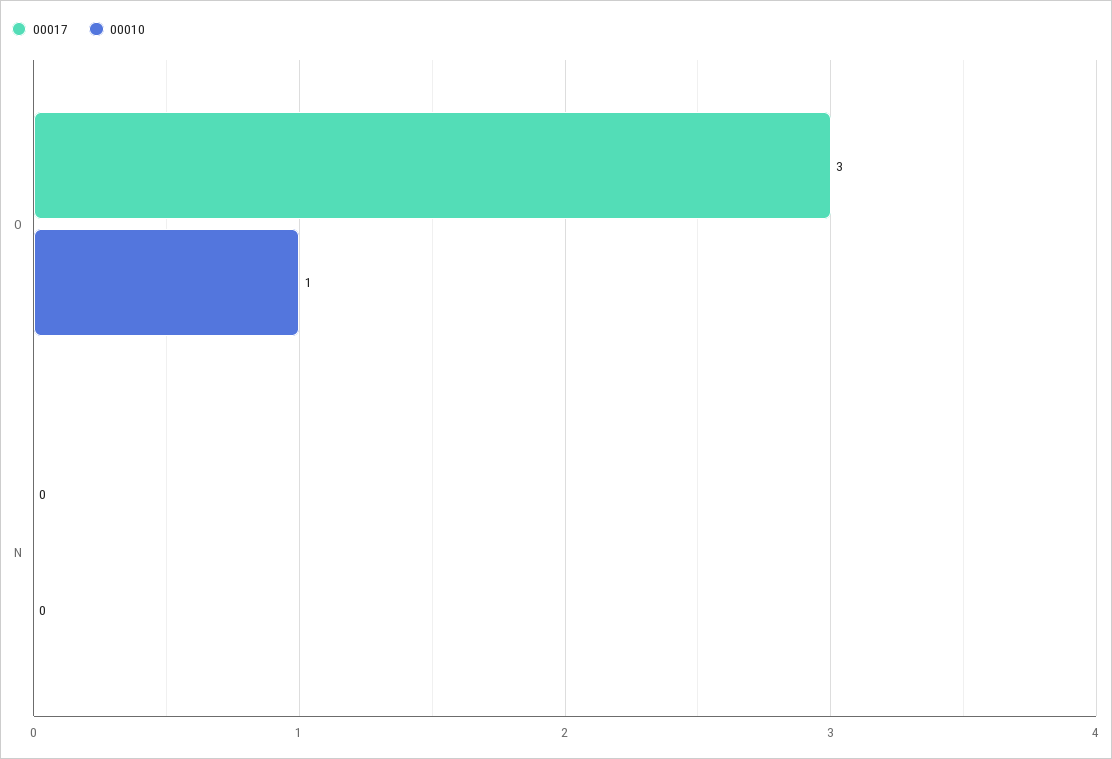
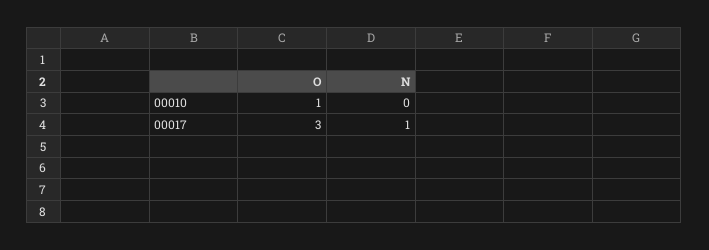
  {
    "00017": {
      "O": 3,
-     "N": 0
+     "N": 1
    },
    "00010": {
      "O": 1,
      "N": 0
    }
  }

